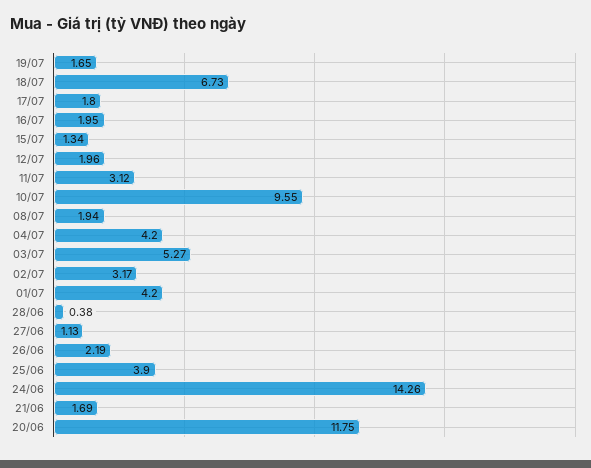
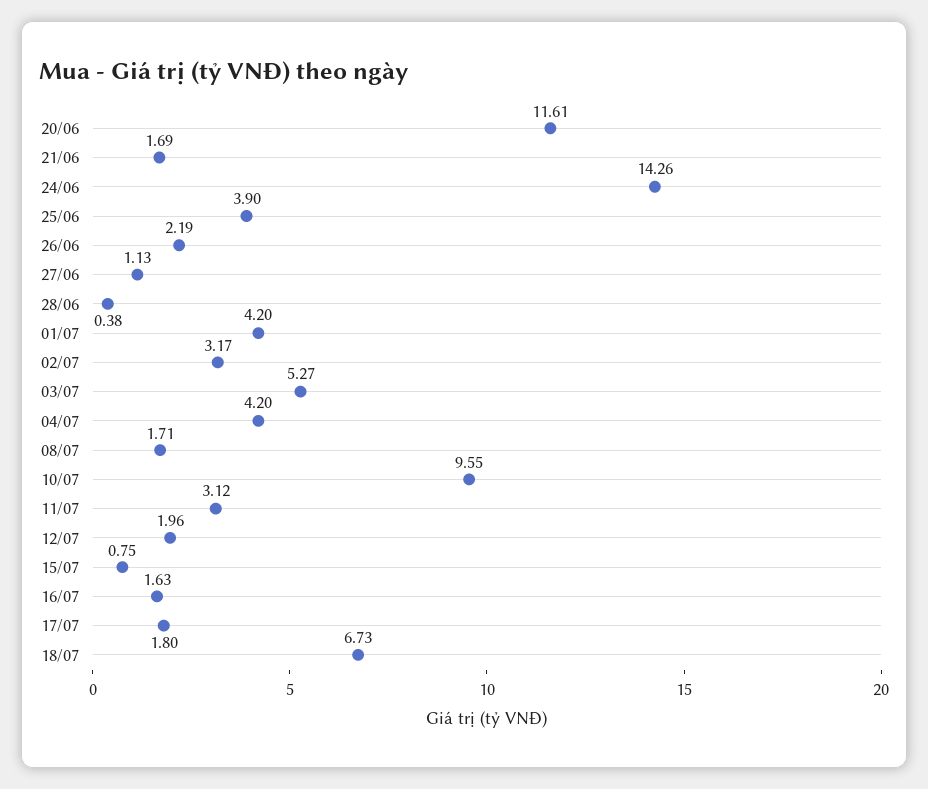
  {
-   "19/07": 1.65,
    "18/07": 6.73,
    "17/07": 1.8,
-   "16/07": 1.95,
+   "16/07": 1.63,
-   "15/07": 1.34,
+   "15/07": 0.75,
    "12/07": 1.96,
    "11/07": 3.12,
    "10/07": 9.55,
-   "08/07": 1.94,
+   "08/07": 1.71,
    "04/07": 4.2,
    "03/07": 5.27,
    "02/07": 3.17,
    "01/07": 4.2,
    "28/06": 0.38,
    "27/06": 1.13,
    "26/06": 2.19,
    "25/06": 3.9,
    "24/06": 14.26,
    "21/06": 1.69,
-   "20/06": 11.75
+   "20/06": 11.61
  }

